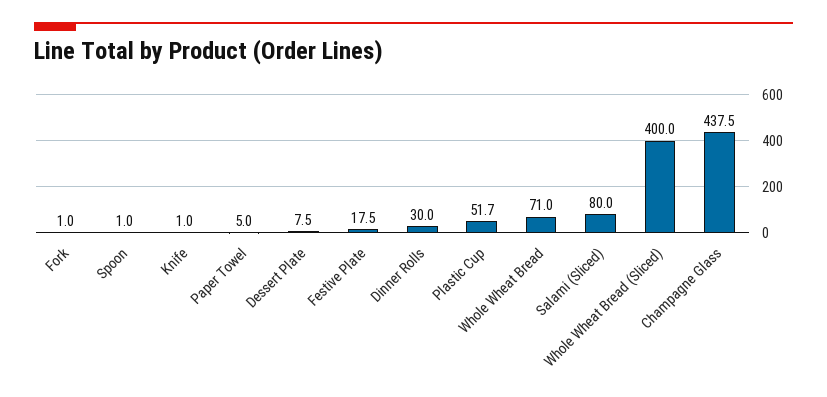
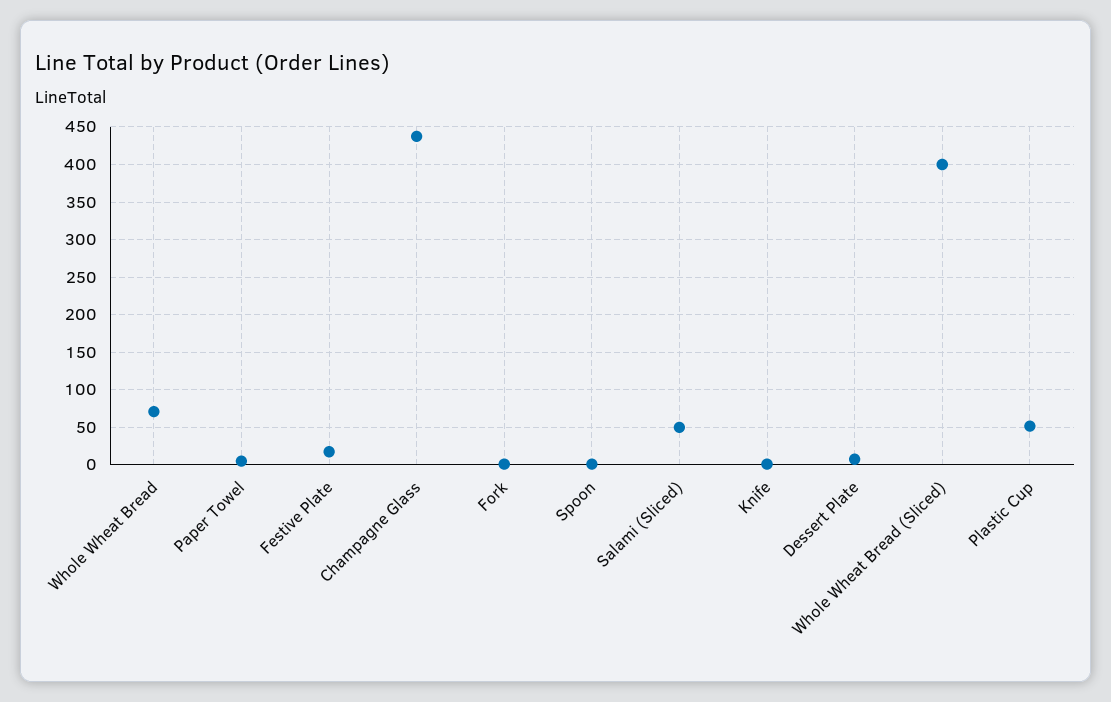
  {
    "Fork": 1,
    "Spoon": 1,
    "Knife": 1,
    "Paper Towel": 5,
    "Dessert Plate": 7.5,
    "Festive Plate": 17.5,
-   "Dinner Rolls": 30,
    "Plastic Cup": 51.7,
    "Whole Wheat Bread": 71,
-   "Salami (Sliced)": 80,
+   "Salami (Sliced)": 50,
    "Whole Wheat Bread (Sliced)": 400,
    "Champagne Glass": 437.5
  }

